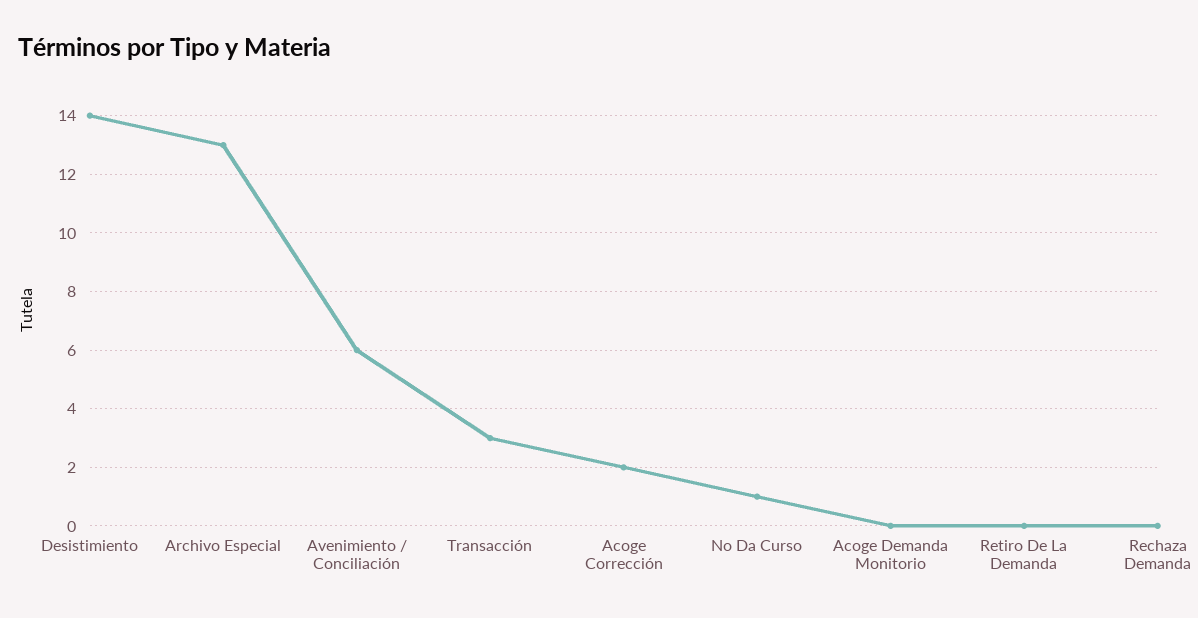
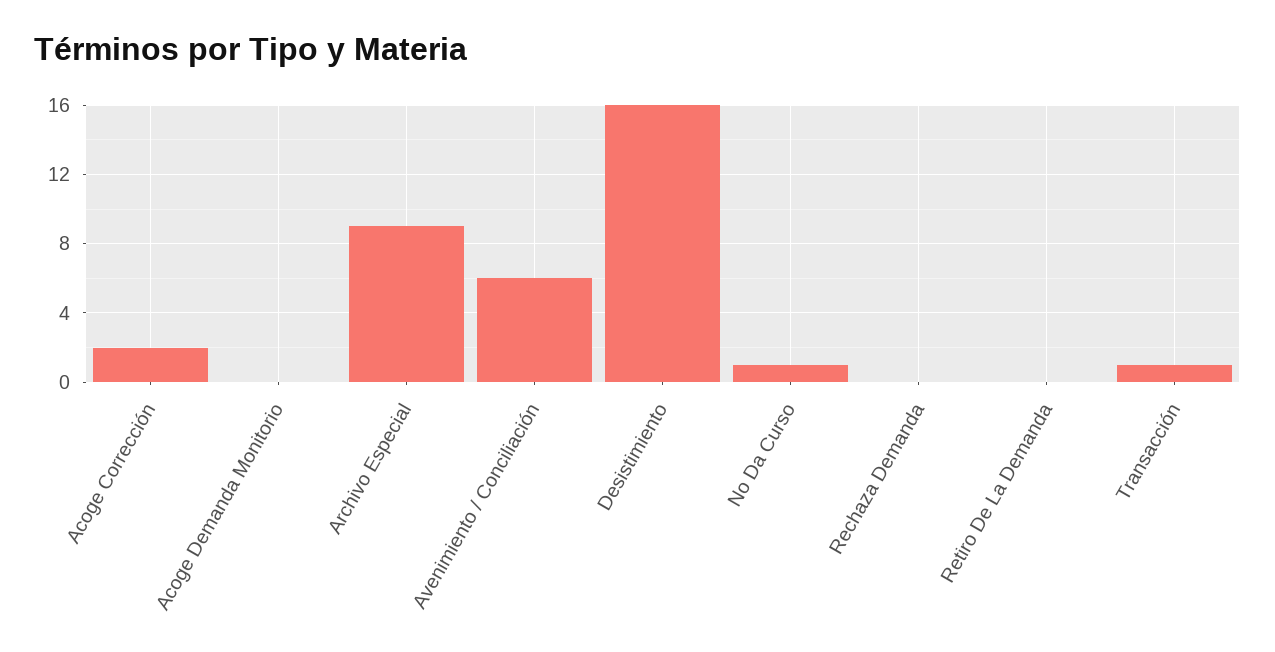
  {
-   "Desistimiento": 14,
+   "Desistimiento": 16,
-   "Archivo Especial": 13,
+   "Archivo Especial": 9,
    "Avenimiento / Conciliación": 6,
-   "Transacción": 3,
+   "Transacción": 1,
    "Acoge Corrección": 2,
    "No Da Curso": 1,
    "Acoge Demanda Monitorio": 0,
    "Retiro De La Demanda": 0,
    "Rechaza Demanda": 0
  }

